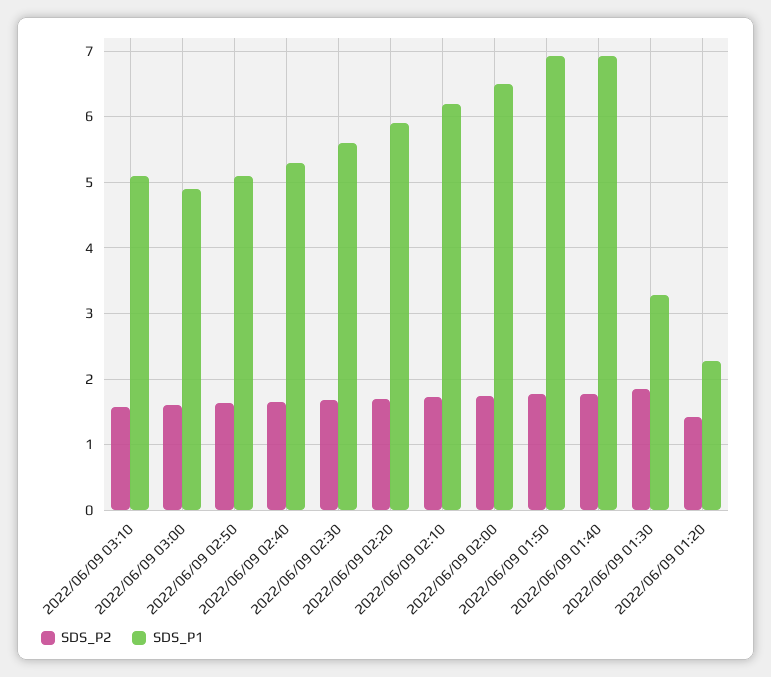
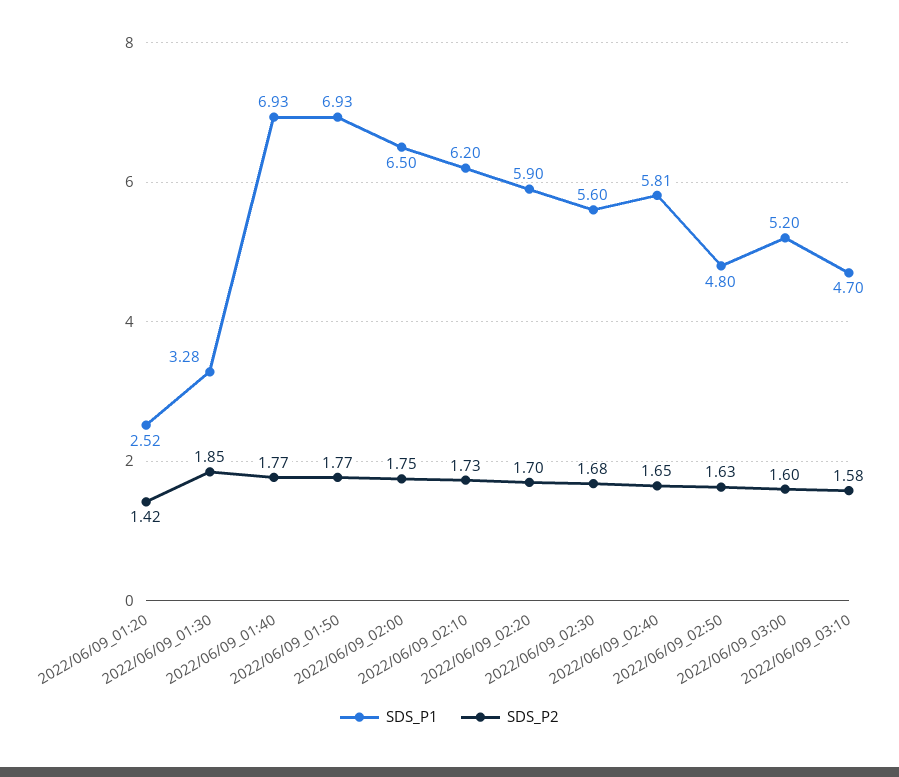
  {
    "SDS_P2": {
      "2022/06/09 03:10": 1.58,
      "2022/06/09 03:00": 1.6,
      "2022/06/09 02:50": 1.63,
      "2022/06/09 02:40": 1.65,
      "2022/06/09 02:30": 1.68,
      "2022/06/09 02:20": 1.7,
      "2022/06/09 02:10": 1.73,
      "2022/06/09 02:00": 1.75,
      "2022/06/09 01:50": 1.77,
      "2022/06/09 01:40": 1.77,
      "2022/06/09 01:30": 1.85,
      "2022/06/09 01:20": 1.42
    },
    "SDS_P1": {
-     "2022/06/09 03:10": 5.1,
+     "2022/06/09 03:10": 4.7,
-     "2022/06/09 03:00": 4.9,
+     "2022/06/09 03:00": 5.2,
-     "2022/06/09 02:50": 5.1,
+     "2022/06/09 02:50": 4.8,
-     "2022/06/09 02:40": 5.3,
+     "2022/06/09 02:40": 5.81,
      "2022/06/09 02:30": 5.6,
      "2022/06/09 02:20": 5.9,
      "2022/06/09 02:10": 6.2,
      "2022/06/09 02:00": 6.5,
      "2022/06/09 01:50": 6.93,
      "2022/06/09 01:40": 6.93,
      "2022/06/09 01:30": 3.28,
-     "2022/06/09 01:20": 2.3
+     "2022/06/09 01:20": 2.52
    }
  }

